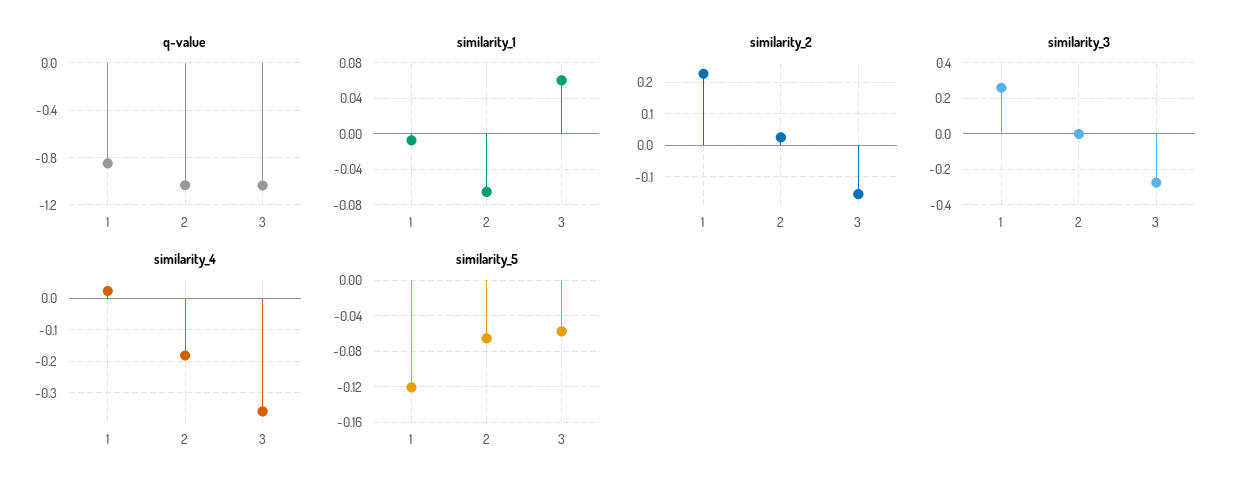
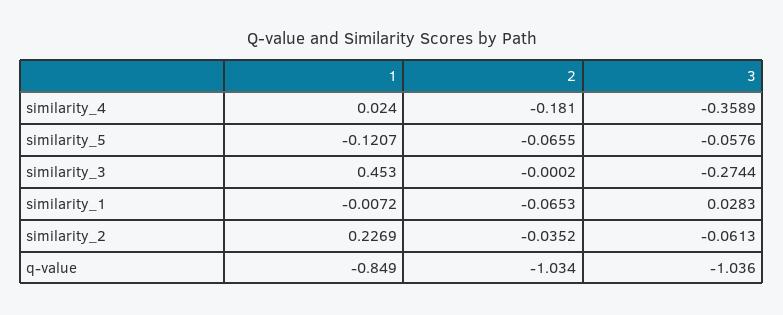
  {
    "q-value": {
      "1": -0.849,
      "2": -1.034,
      "3": -1.036
    },
    "similarity_1": {
      "1": -0.0072,
      "2": -0.0653,
-     "3": 0.06
+     "3": 0.0283
    },
    "similarity_2": {
      "1": 0.2269,
-     "2": 0.02,
+     "2": -0.0352,
-     "3": -0.16
+     "3": -0.0613
    },
    "similarity_3": {
-     "1": 0.25,
+     "1": 0.453,
      "2": -0.0002,
      "3": -0.2744
    },
    "similarity_4": {
      "1": 0.024,
      "2": -0.181,
      "3": -0.3589
    },
    "similarity_5": {
      "1": -0.1207,
      "2": -0.0655,
      "3": -0.0576
    }
  }

